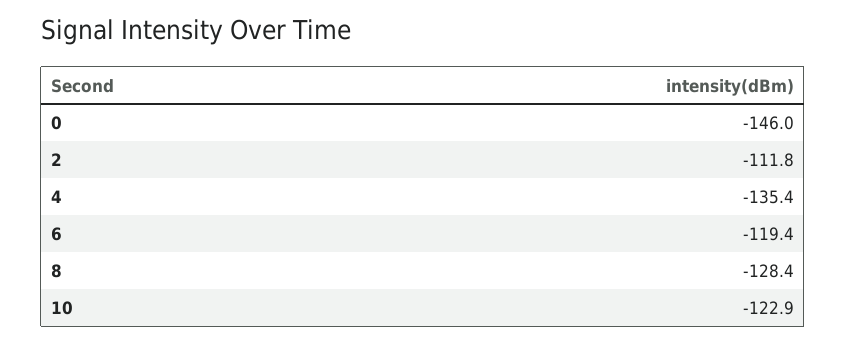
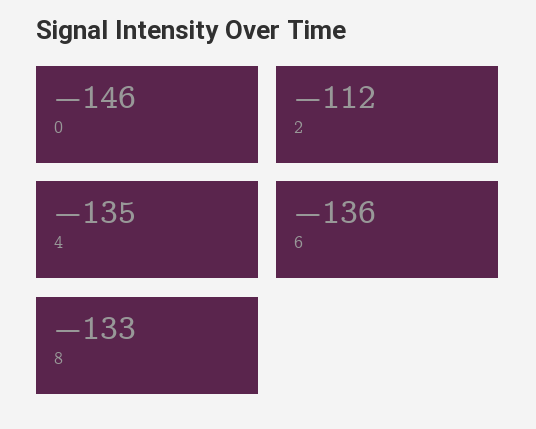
  {
    "0": -146,
    "2": -111.8,
    "4": -135.4,
-   "6": -119.4,
+   "6": -136,
-   "8": -128.4,
+   "8": -133
-   "10": -122.9
  }

